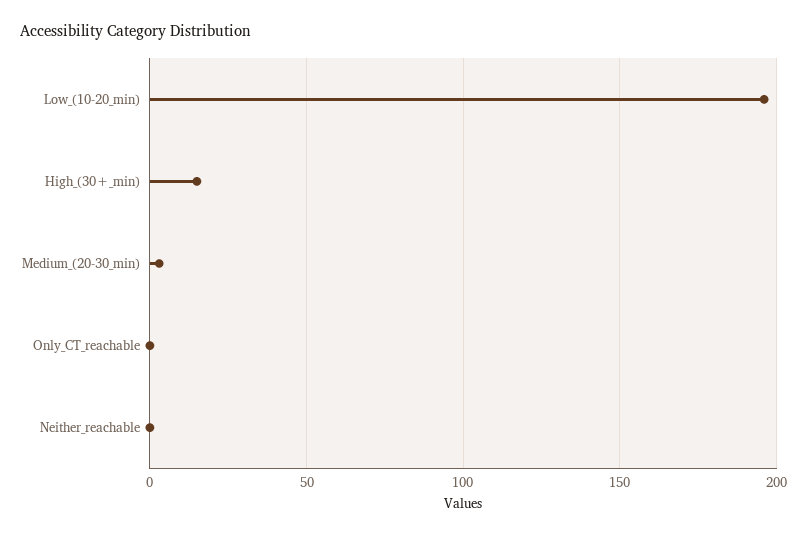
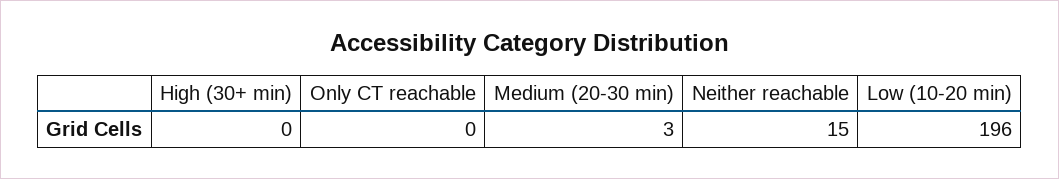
  {
    "Low_(10-20_min)": 196,
-   "High_(30+_min)": 15,
+   "High_(30+_min)": 0,
    "Medium_(20-30_min)": 3,
    "Only_CT_reachable": 0,
-   "Neither_reachable": 0
+   "Neither_reachable": 15
  }

